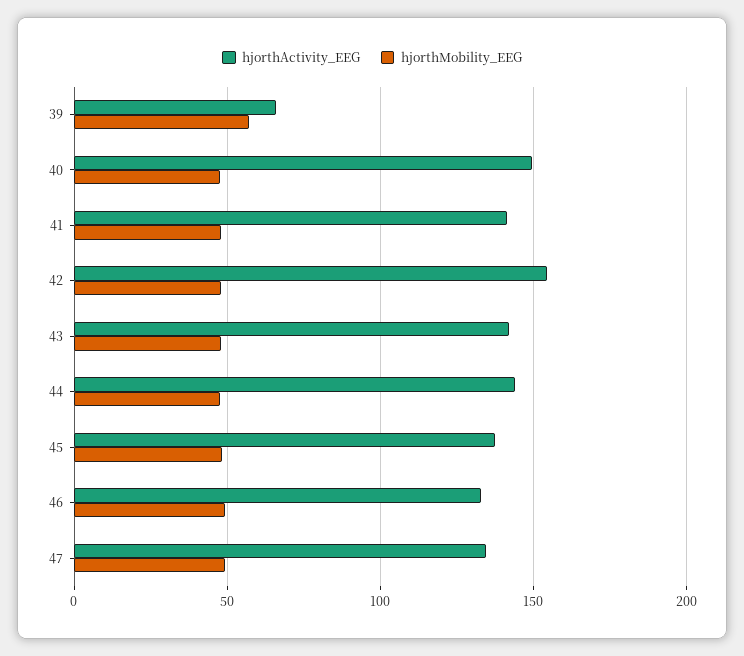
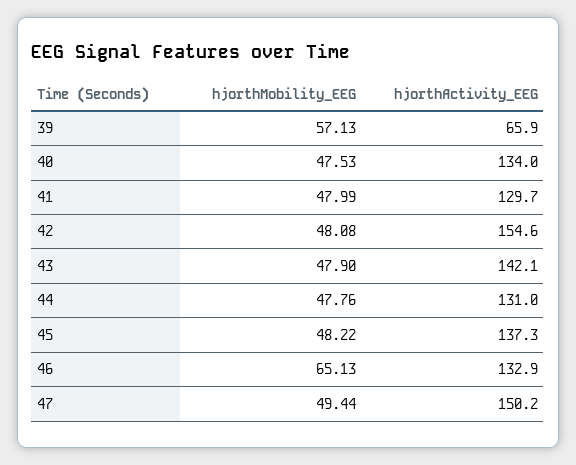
  {
    "hjorthActivity_EEG": {
      "39": 65.9,
-     "40": 150,
+     "40": 134,
-     "41": 140,
+     "41": 129.7,
      "42": 154.6,
      "43": 142.1,
-     "44": 145,
+     "44": 131,
      "45": 137.3,
      "46": 132.9,
-     "47": 135
+     "47": 150.2
    },
    "hjorthMobility_EEG": {
      "39": 57.13,
      "40": 47.53,
      "41": 47.99,
      "42": 48.08,
      "43": 47.9,
      "44": 47.76,
      "45": 48.22,
-     "46": 50,
+     "46": 65.13,
      "47": 49.44
    }
  }

